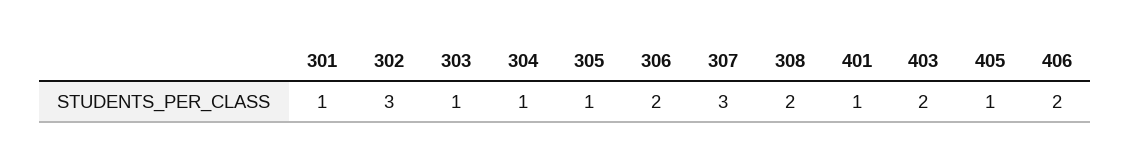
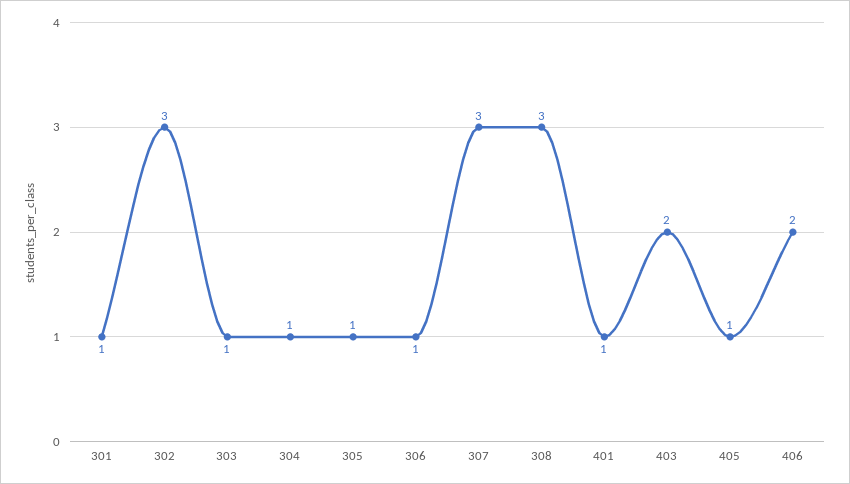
  {
    "301": 1,
    "302": 3,
    "303": 1,
    "304": 1,
    "305": 1,
-   "306": 2,
+   "306": 1,
    "307": 3,
-   "308": 2,
+   "308": 3,
    "401": 1,
    "403": 2,
    "405": 1,
    "406": 2
  }

